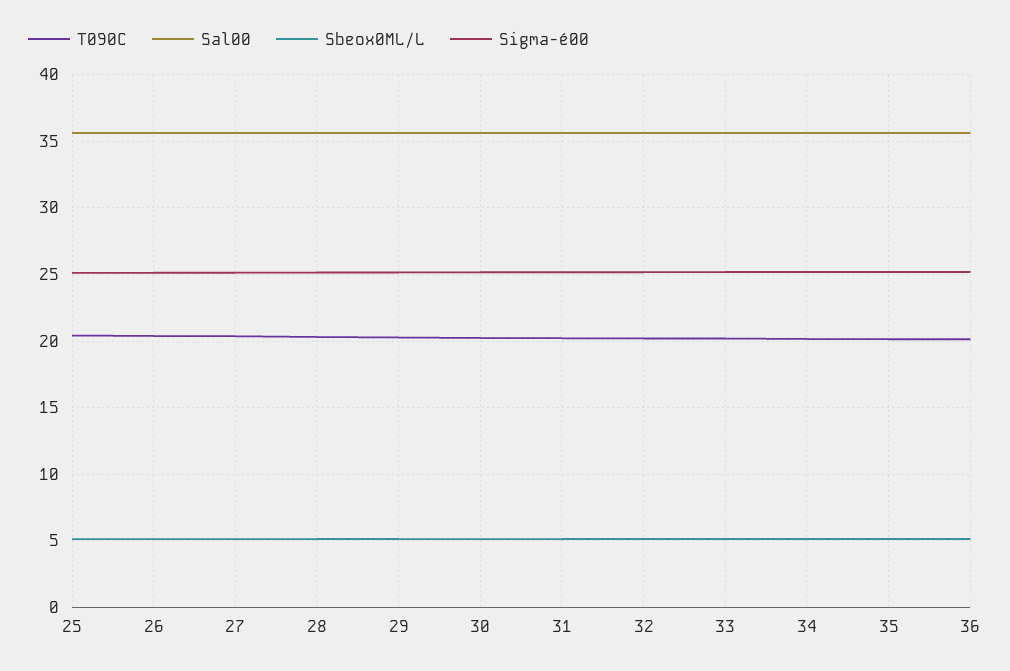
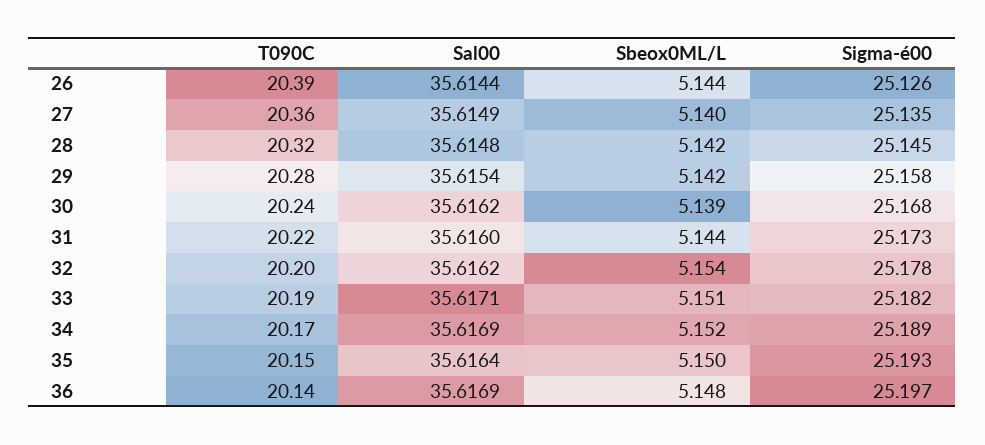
  {
    "T090C": {
-     "25": 20.5,
      "26": 20.39,
      "27": 20.36,
      "28": 20.32,
      "29": 20.28,
      "30": 20.24,
      "31": 20.22,
      "32": 20.2,
      "33": 20.19,
      "34": 20.17,
      "35": 20.15,
      "36": 20.14
    },
    "Sal00": {
-     "25": 35.5,
      "26": 35.6144,
      "27": 35.6149,
      "28": 35.6148,
      "29": 35.6154,
      "30": 35.6162,
      "31": 35.616,
      "32": 35.6162,
      "33": 35.6171,
      "34": 35.6169,
      "35": 35.6164,
      "36": 35.6169
    },
    "Sbeox0ML/L": {
-     "25": 5,
      "26": 5.144,
      "27": 5.14,
      "28": 5.142,
      "29": 5.142,
      "30": 5.139,
      "31": 5.144,
      "32": 5.154,
      "33": 5.151,
      "34": 5.152,
      "35": 5.15,
      "36": 5.148
    },
    "Sigma-é00": {
-     "25": 25,
      "26": 25.126,
      "27": 25.135,
      "28": 25.145,
      "29": 25.158,
      "30": 25.168,
      "31": 25.173,
      "32": 25.178,
      "33": 25.182,
      "34": 25.189,
      "35": 25.193,
      "36": 25.197
    }
  }

